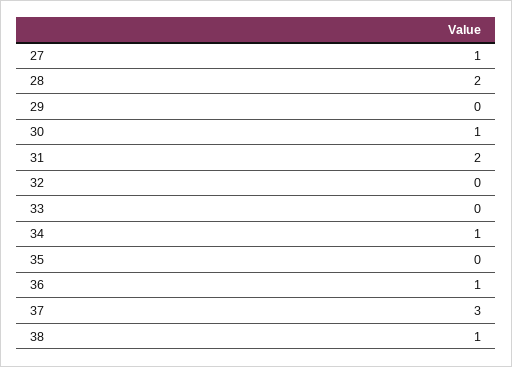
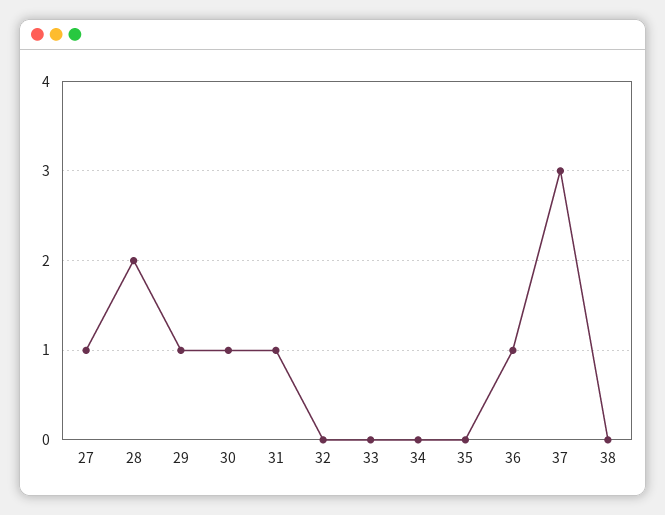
  {
    "27": 1,
    "28": 2,
-   "29": 0,
+   "29": 1,
    "30": 1,
-   "31": 2,
+   "31": 1,
    "32": 0,
    "33": 0,
-   "34": 1,
+   "34": 0,
    "35": 0,
    "36": 1,
    "37": 3,
-   "38": 1
+   "38": 0
  }

